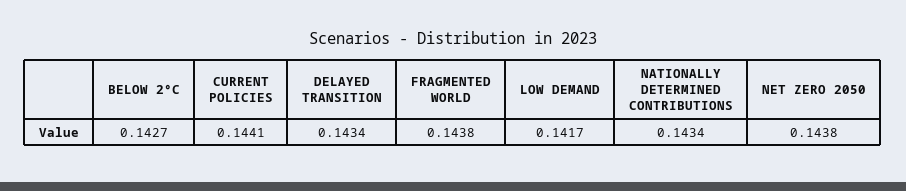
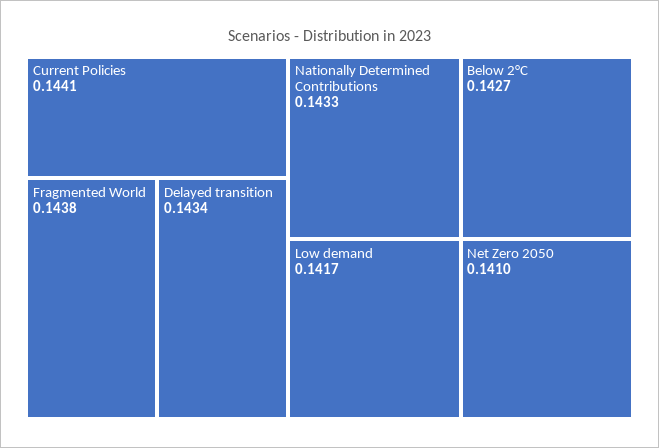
  {
    "BELOW 2°C": 0.1427,
    "CURRENT POLICIES": 0.1441,
    "DELAYED TRANSITION": 0.1434,
    "FRAGMENTED WORLD": 0.1438,
    "LOW DEMAND": 0.1417,
-   "NATIONALLY DETERMINED CONTRIBUTIONS": 0.1434,
+   "NATIONALLY DETERMINED CONTRIBUTIONS": 0.1433,
-   "NET ZERO 2050": 0.1438
+   "NET ZERO 2050": 0.141
  }

